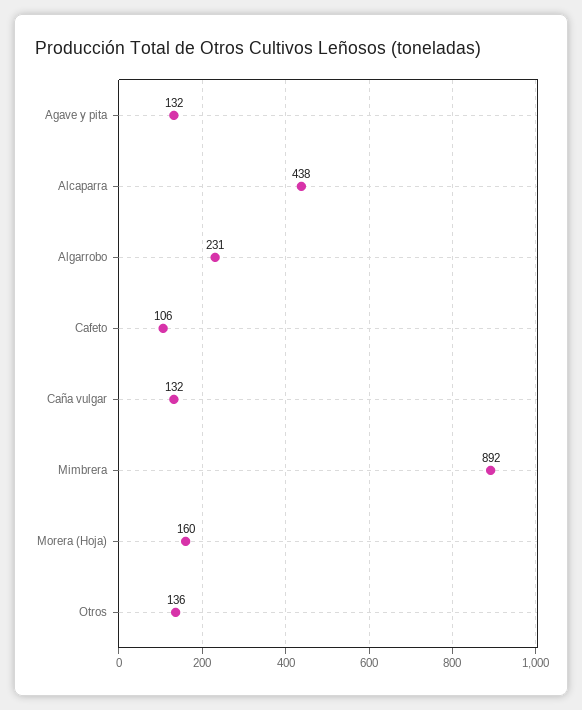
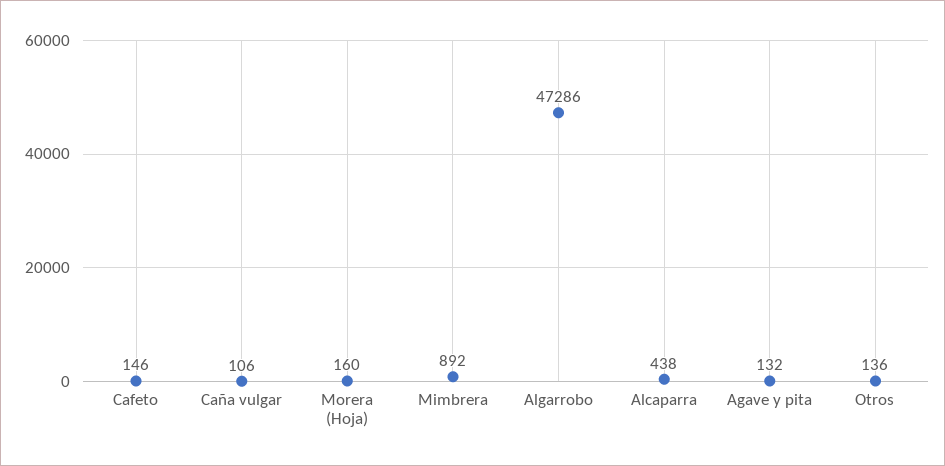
  {
    "Agave y pita": 132,
    "Alcaparra": 438,
-   "Algarrobo": 231,
+   "Algarrobo": 47286,
-   "Cafeto": 106,
+   "Cafeto": 146,
-   "Caña vulgar": 132,
+   "Caña vulgar": 106,
    "Mimbrera": 892,
    "Morera (Hoja)": 160,
    "Otros": 136
  }

